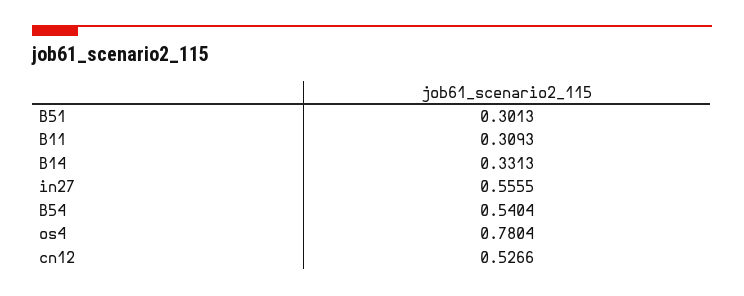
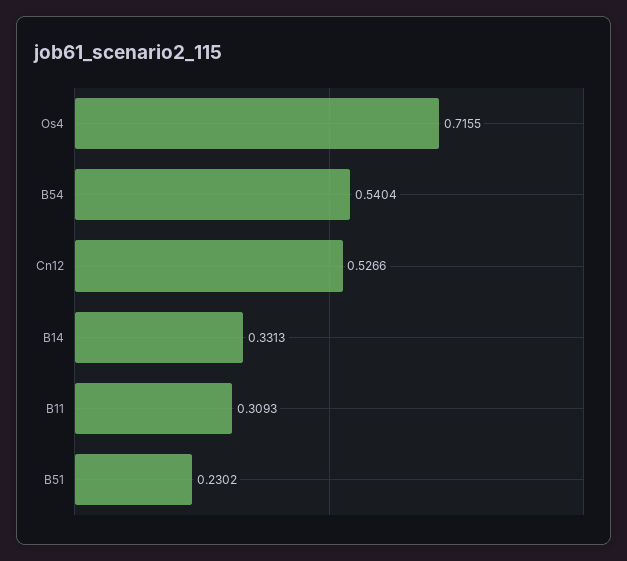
  {
-   "B51": 0.3013,
+   "B51": 0.2302,
    "B11": 0.3093,
    "B14": 0.3313,
-   "in27": 0.5555,
    "B54": 0.5404,
-   "os4": 0.7804,
+   "os4": 0.7155,
    "cn12": 0.5266
  }

